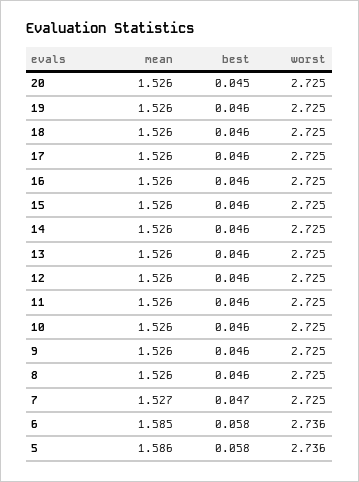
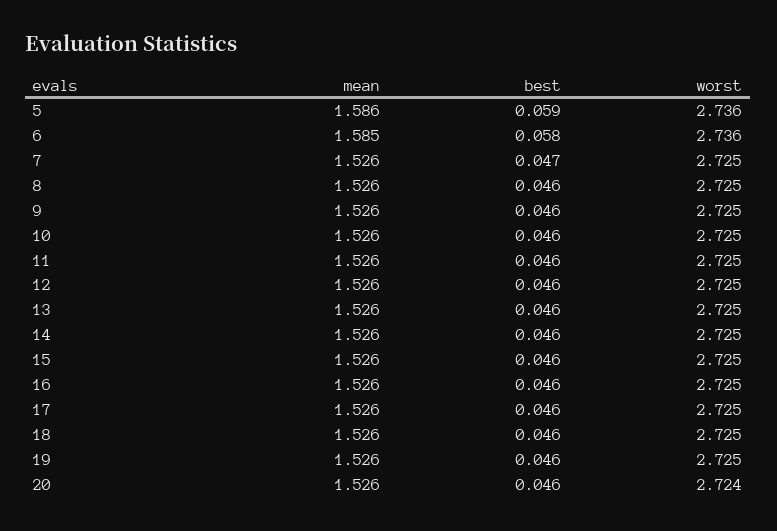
  {
    "mean": {
      "20": 1.526,
      "19": 1.526,
      "18": 1.526,
      "17": 1.526,
      "16": 1.526,
      "15": 1.526,
      "14": 1.526,
      "13": 1.526,
      "12": 1.526,
      "11": 1.526,
      "10": 1.526,
      "9": 1.526,
      "8": 1.526,
-     "7": 1.527,
+     "7": 1.526,
      "6": 1.585,
      "5": 1.586
    },
    "best": {
-     "20": 0.045,
+     "20": 0.046,
      "19": 0.046,
      "18": 0.046,
      "17": 0.046,
      "16": 0.046,
      "15": 0.046,
      "14": 0.046,
      "13": 0.046,
      "12": 0.046,
      "11": 0.046,
      "10": 0.046,
      "9": 0.046,
      "8": 0.046,
      "7": 0.047,
      "6": 0.058,
-     "5": 0.058
+     "5": 0.059
    },
    "worst": {
-     "20": 2.725,
+     "20": 2.724,
      "19": 2.725,
      "18": 2.725,
      "17": 2.725,
      "16": 2.725,
      "15": 2.725,
      "14": 2.725,
      "13": 2.725,
      "12": 2.725,
      "11": 2.725,
      "10": 2.725,
      "9": 2.725,
      "8": 2.725,
      "7": 2.725,
      "6": 2.736,
      "5": 2.736
    }
  }

